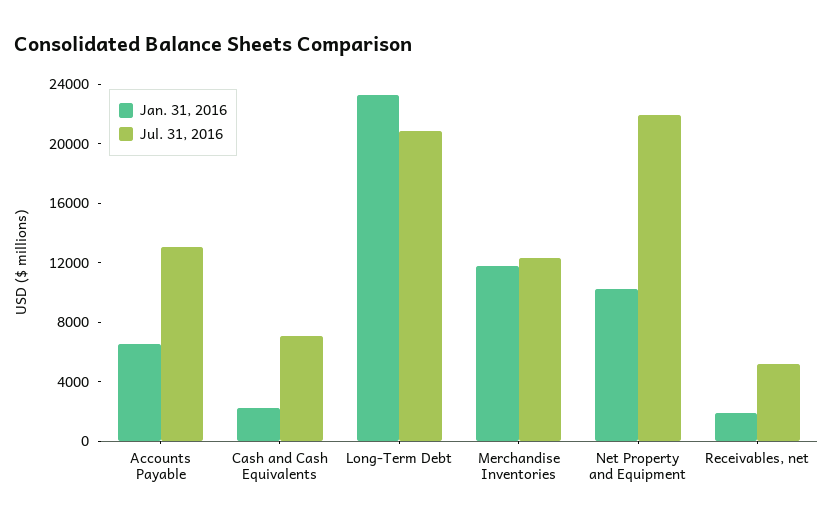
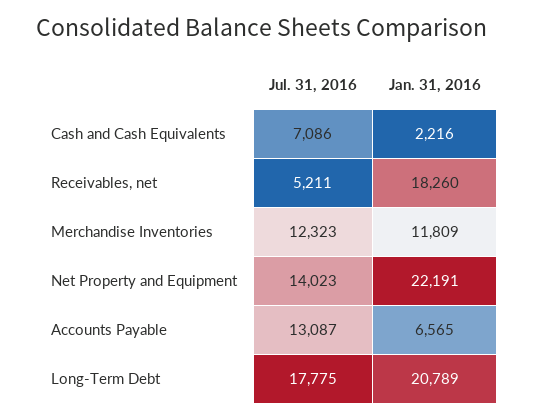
  {
    "Jan. 31, 2016": {
      "Accounts Payable": 6565,
      "Cash and Cash Equivalents": 2216,
-     "Long-Term Debt": 23000,
+     "Long-Term Debt": 20789,
      "Merchandise Inventories": 11809,
-     "Net Property and Equipment": 10000,
+     "Net Property and Equipment": 22191,
-     "Receivables, net": 2000
+     "Receivables, net": 18260
    },
    "Jul. 31, 2016": {
      "Accounts Payable": 13087,
      "Cash and Cash Equivalents": 7086,
-     "Long-Term Debt": 21000,
+     "Long-Term Debt": 17775,
      "Merchandise Inventories": 12323,
-     "Net Property and Equipment": 22000,
+     "Net Property and Equipment": 14023,
      "Receivables, net": 5211
    }
  }

